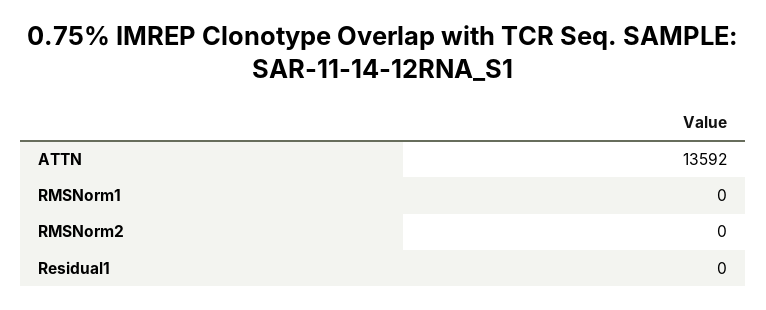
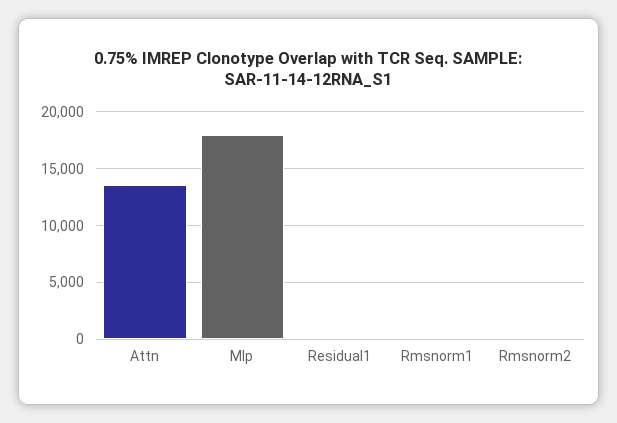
  {
    "ATTN": 13592,
    "RMSNorm1": 0,
    "RMSNorm2": 0,
-   "Residual1": 0
+   "Residual1": 0,
+   "Mlp": 18000
  }

